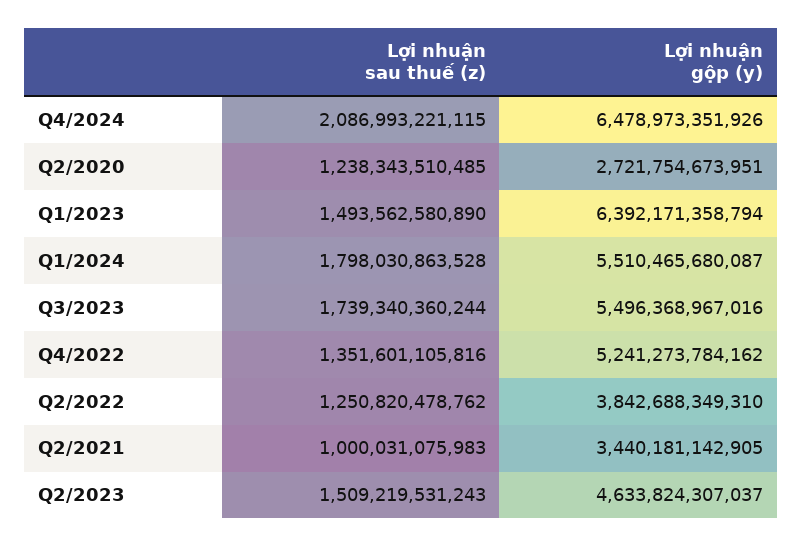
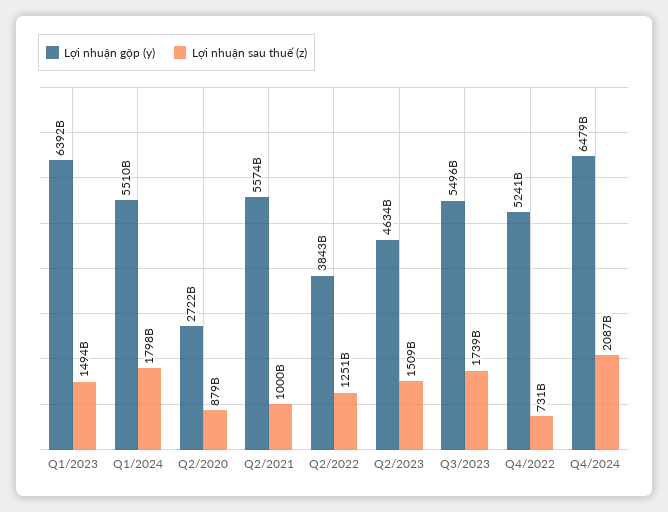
  {
    "Lợi nhuận sau thuế (z)": {
      "Q4/2024": 2086993221115,
-     "Q2/2020": 1238343510485,
+     "Q2/2020": 879000000000,
      "Q1/2023": 1493562580890,
      "Q1/2024": 1798030863528,
      "Q3/2023": 1739340360244,
-     "Q4/2022": 1351601105816,
+     "Q4/2022": 731000000000,
      "Q2/2022": 1250820478762,
      "Q2/2021": 1000031075983,
      "Q2/2023": 1509219531243
    },
    "Lợi nhuận gộp (y)": {
      "Q4/2024": 6478973351926,
      "Q2/2020": 2721754673951,
      "Q1/2023": 6392171358794,
      "Q1/2024": 5510465680087,
      "Q3/2023": 5496368967016,
      "Q4/2022": 5241273784162,
      "Q2/2022": 3842688349310,
-     "Q2/2021": 3440181142905,
+     "Q2/2021": 5574000000000,
      "Q2/2023": 4633824307037
    }
  }

